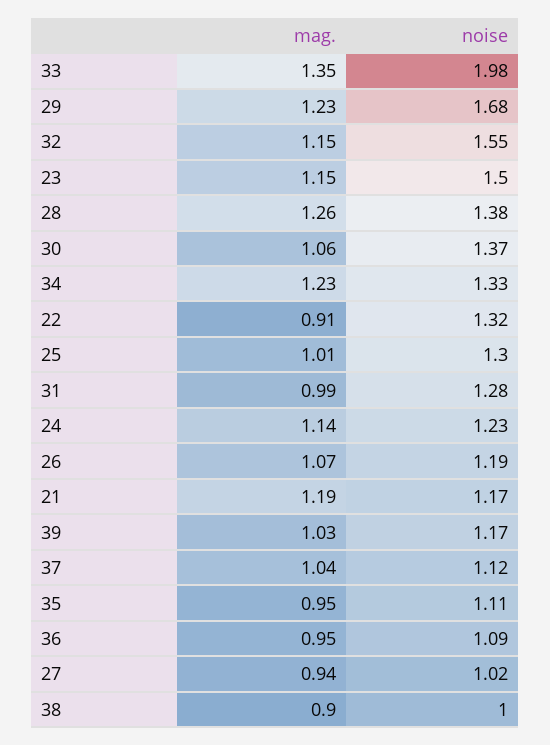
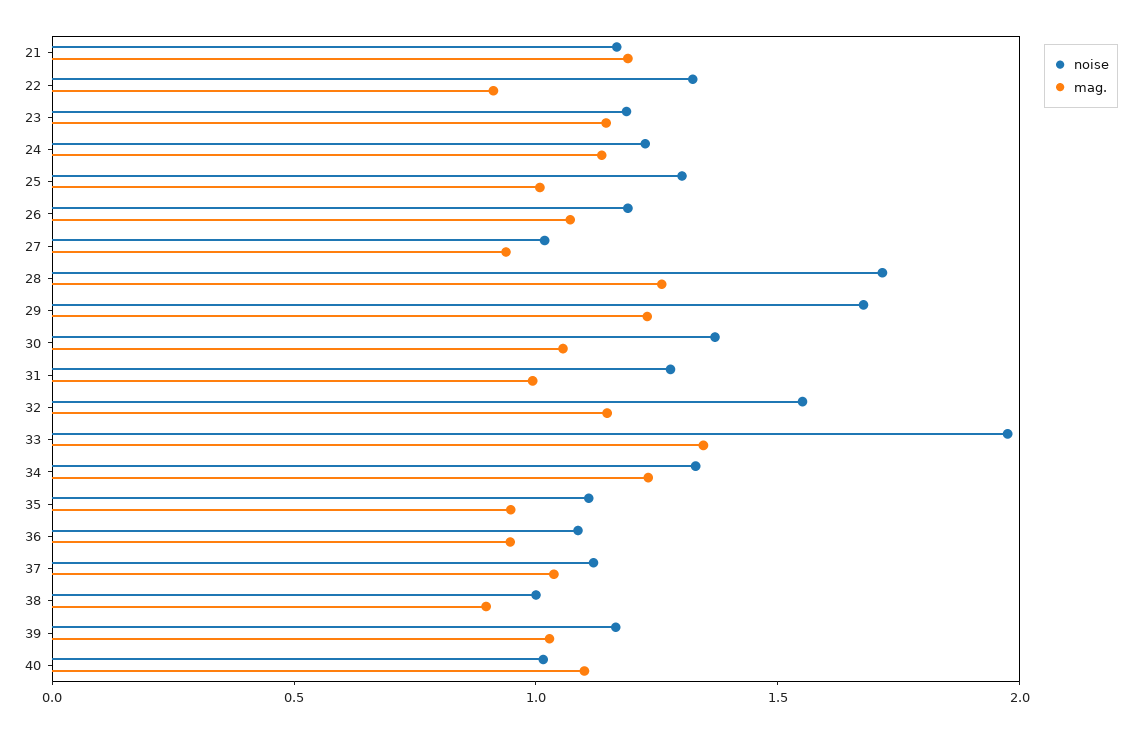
  {
    "mag.": {
      "33": 1.35,
      "29": 1.23,
      "32": 1.15,
      "23": 1.15,
      "28": 1.26,
      "30": 1.06,
      "34": 1.23,
      "22": 0.91,
      "25": 1.01,
      "31": 0.99,
      "24": 1.14,
      "26": 1.07,
      "21": 1.19,
      "39": 1.03,
      "37": 1.04,
      "35": 0.95,
      "36": 0.95,
      "27": 0.94,
-     "38": 0.9
+     "38": 0.9,
+     "40": 1.1
    },
    "noise": {
      "33": 1.98,
      "29": 1.68,
      "32": 1.55,
-     "23": 1.5,
+     "23": 1.2,
-     "28": 1.38,
+     "28": 1.7,
      "30": 1.37,
      "34": 1.33,
      "22": 1.32,
      "25": 1.3,
      "31": 1.28,
      "24": 1.23,
      "26": 1.19,
      "21": 1.17,
      "39": 1.17,
      "37": 1.12,
      "35": 1.11,
      "36": 1.09,
      "27": 1.02,
-     "38": 1
+     "38": 1,
+     "40": 1
    }
  }

